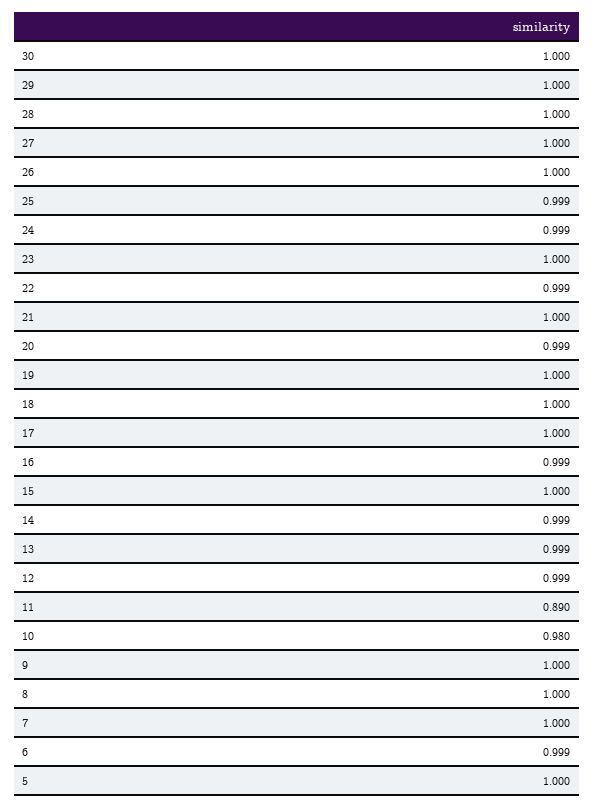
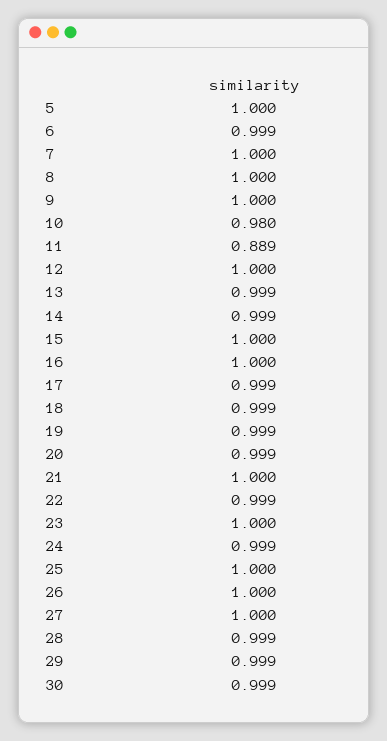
  {
-   "30": 1,
+   "30": 0.999,
-   "29": 1,
+   "29": 0.999,
-   "28": 1,
+   "28": 0.999,
    "27": 1,
    "26": 1,
-   "25": 0.999,
+   "25": 1,
    "24": 0.999,
    "23": 1,
    "22": 0.999,
    "21": 1,
    "20": 0.999,
-   "19": 1,
+   "19": 0.999,
-   "18": 1,
+   "18": 0.999,
-   "17": 1,
+   "17": 0.999,
-   "16": 0.999,
+   "16": 1,
    "15": 1,
    "14": 0.999,
    "13": 0.999,
-   "12": 0.999,
+   "12": 1,
-   "11": 0.89,
+   "11": 0.889,
    "10": 0.98,
    "9": 1,
    "8": 1,
    "7": 1,
    "6": 0.999,
    "5": 1
  }

